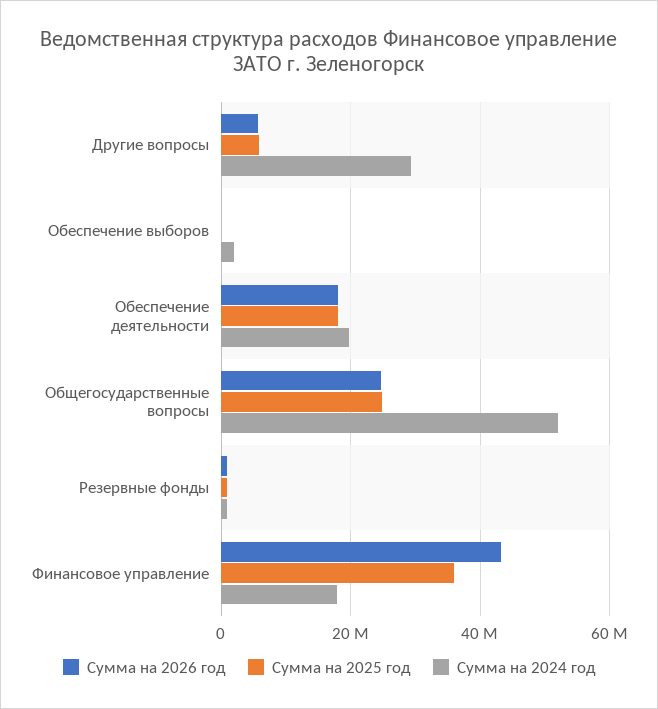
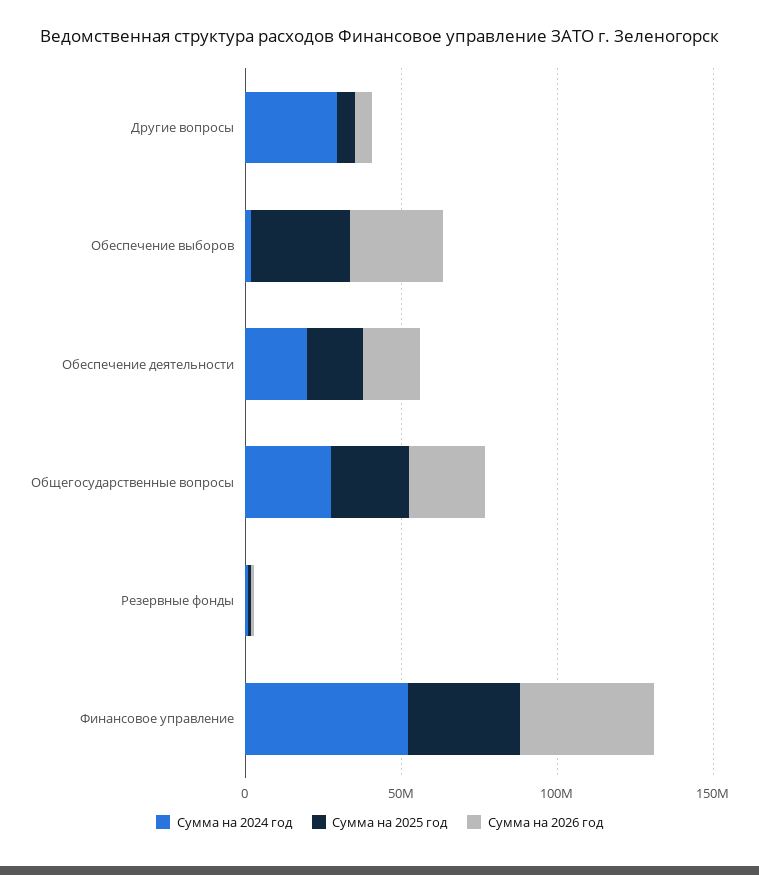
  {
    "Сумма на 2026 год": {
      "Другие вопросы": 6000000,
-     "Обеспечение выборов": 0,
+     "Обеспечение выборов": 30000000,
      "Обеспечение деятельности": 18000000,
      "Общегосударственные вопросы": 24000000,
      "Резервные фонды": 0,
      "Финансовое управление": 44000000
    },
    "Сумма на 2025 год": {
      "Другие вопросы": 6000000,
-     "Обеспечение выборов": 0,
+     "Обеспечение выборов": 30000000,
      "Обеспечение деятельности": 18000000,
      "Общегосударственные вопросы": 24000000,
      "Резервные фонды": 0,
      "Финансовое управление": 36000000
    },
    "Сумма на 2024 год": {
      "Другие вопросы": 30000000,
      "Обеспечение выборов": 2000000,
      "Обеспечение деятельности": 20000000,
-     "Общегосударственные вопросы": 52000000,
+     "Общегосударственные вопросы": 30000000,
      "Резервные фонды": 0,
-     "Финансовое управление": 18000000
+     "Финансовое управление": 50000000
    }
  }

